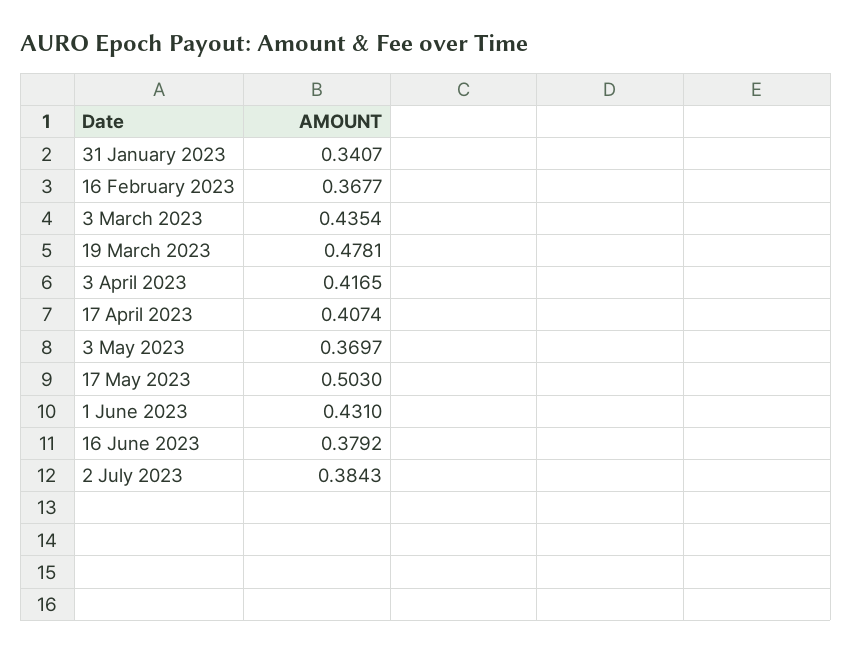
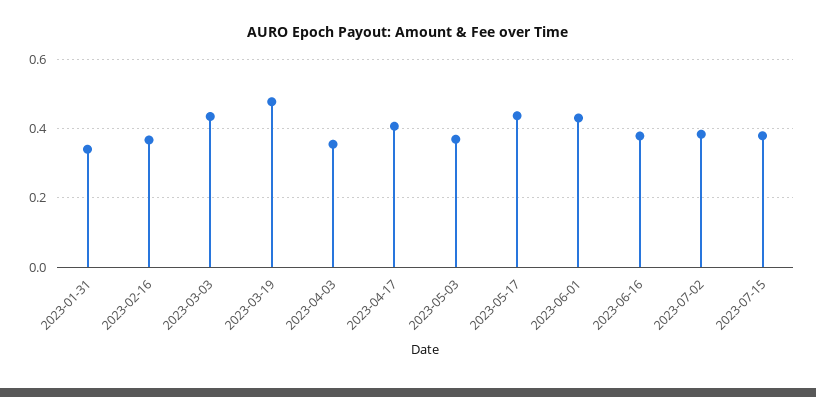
  {
    "31 January 2023": 0.3407,
    "16 February 2023": 0.3677,
    "3 March 2023": 0.4354,
    "19 March 2023": 0.4781,
-   "3 April 2023": 0.4165,
+   "3 April 2023": 0.36,
    "17 April 2023": 0.4074,
    "3 May 2023": 0.3697,
-   "17 May 2023": 0.503,
+   "17 May 2023": 0.44,
    "1 June 2023": 0.431,
    "16 June 2023": 0.3792,
-   "2 July 2023": 0.3843
+   "2 July 2023": 0.3843,
+   "2023-07-15": 0.38
  }

